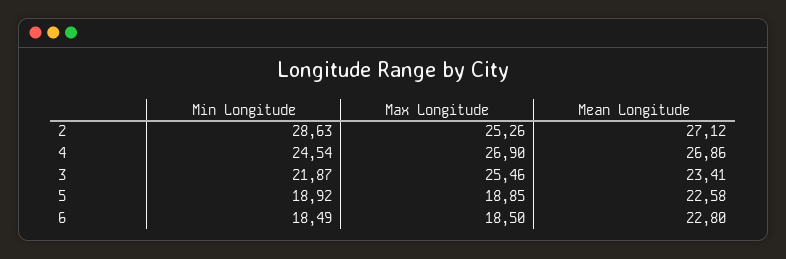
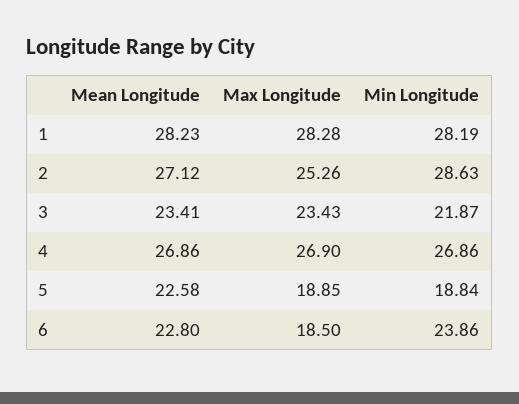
  {
    "Min Longitude": {
      "2": 28.63,
-     "4": 24.54,
+     "4": 26.86,
      "3": 21.87,
-     "5": 18.92,
+     "5": 18.84,
-     "6": 18.49
+     "6": 23.86,
+     "1": 28.19
    },
    "Max Longitude": {
      "2": 25.26,
      "4": 26.9,
-     "3": 25.46,
+     "3": 23.43,
      "5": 18.85,
-     "6": 18.5
+     "6": 18.5,
+     "1": 28.28
    },
    "Mean Longitude": {
      "2": 27.12,
      "4": 26.86,
      "3": 23.41,
      "5": 22.58,
-     "6": 22.8
+     "6": 22.8,
+     "1": 28.23
    }
  }

